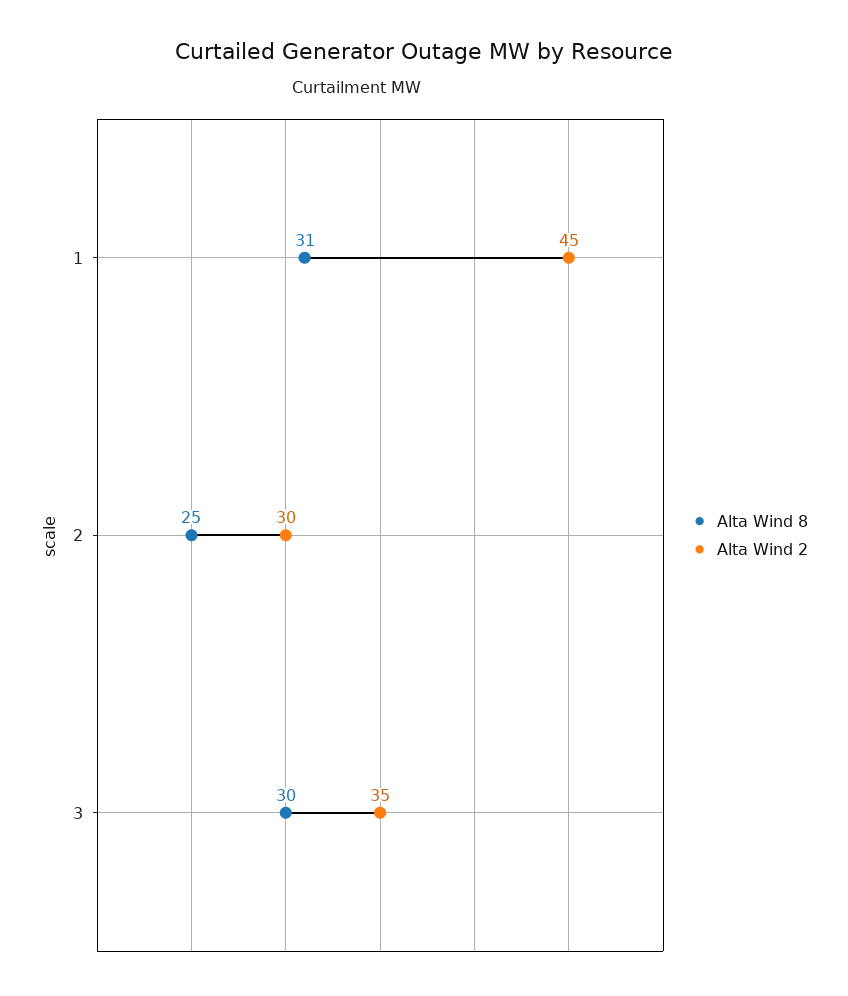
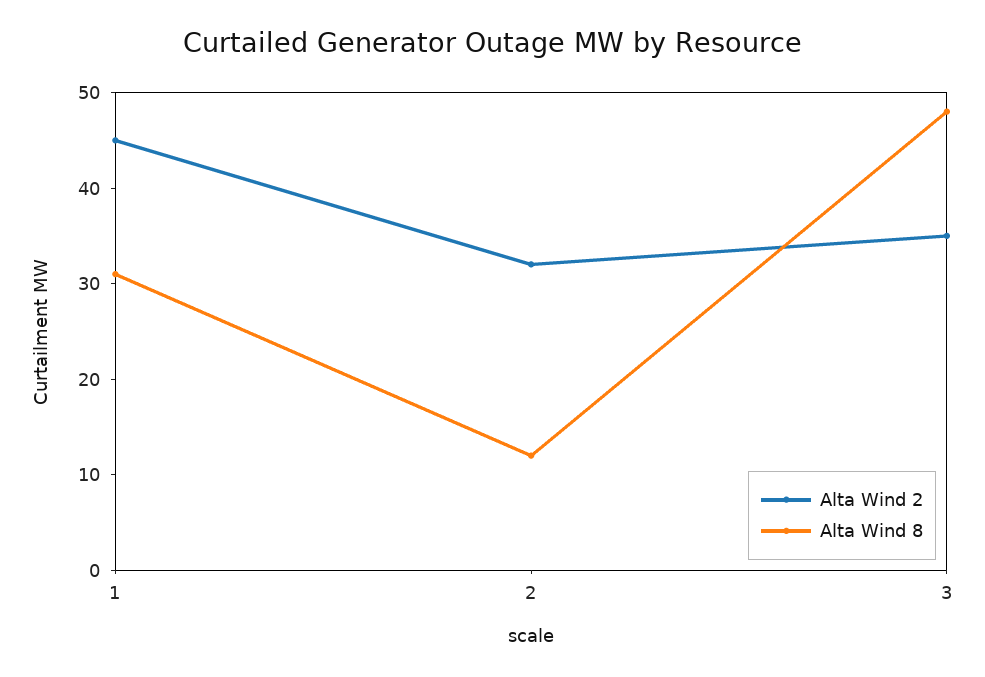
  {
    "Alta Wind 8": {
      "1": 31,
-     "2": 25,
+     "2": 12,
-     "3": 30
+     "3": 48
    },
    "Alta Wind 2": {
      "1": 45,
-     "2": 30,
+     "2": 32,
      "3": 35
    }
  }

